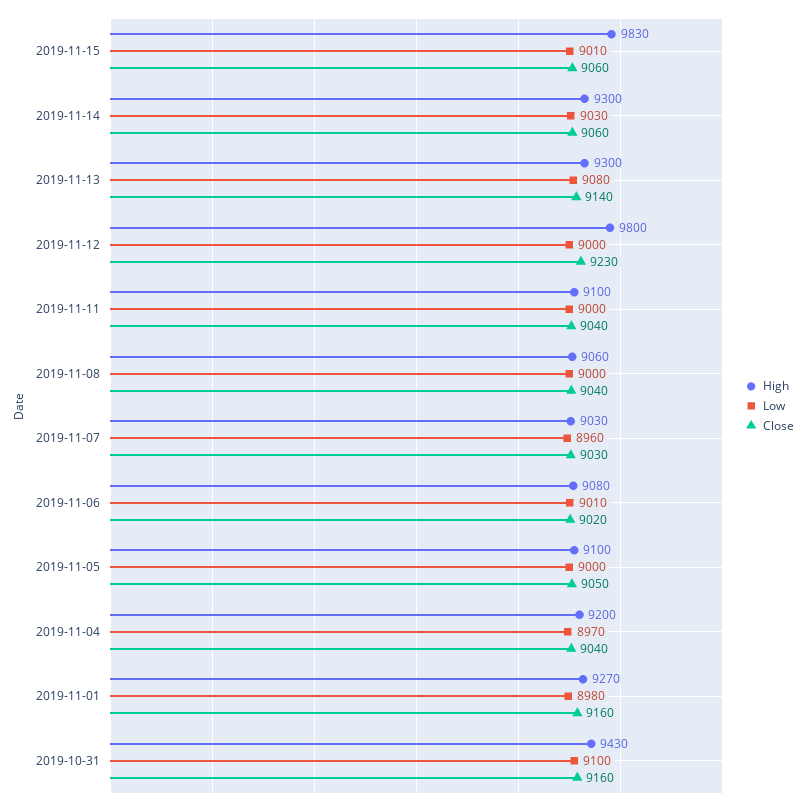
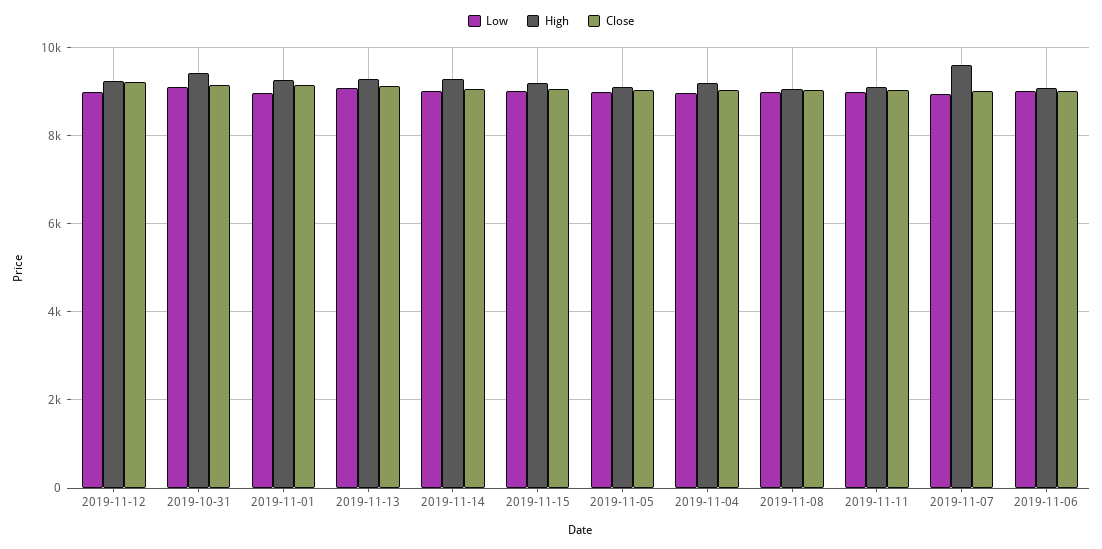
  {
    "High": {
-     "2019-11-15": 9830,
+     "2019-11-15": 9200,
      "2019-11-14": 9300,
      "2019-11-13": 9300,
-     "2019-11-12": 9800,
+     "2019-11-12": 9200,
      "2019-11-11": 9100,
      "2019-11-08": 9060,
-     "2019-11-07": 9030,
+     "2019-11-07": 9600,
      "2019-11-06": 9080,
      "2019-11-05": 9100,
      "2019-11-04": 9200,
      "2019-11-01": 9270,
      "2019-10-31": 9430
    },
    "Low": {
      "2019-11-15": 9010,
      "2019-11-14": 9030,
      "2019-11-13": 9080,
      "2019-11-12": 9000,
      "2019-11-11": 9000,
      "2019-11-08": 9000,
      "2019-11-07": 8960,
      "2019-11-06": 9010,
      "2019-11-05": 9000,
      "2019-11-04": 8970,
      "2019-11-01": 8980,
      "2019-10-31": 9100
    },
    "Close": {
      "2019-11-15": 9060,
      "2019-11-14": 9060,
      "2019-11-13": 9140,
      "2019-11-12": 9230,
      "2019-11-11": 9040,
      "2019-11-08": 9040,
      "2019-11-07": 9030,
      "2019-11-06": 9020,
      "2019-11-05": 9050,
      "2019-11-04": 9040,
      "2019-11-01": 9160,
      "2019-10-31": 9160
    }
  }

